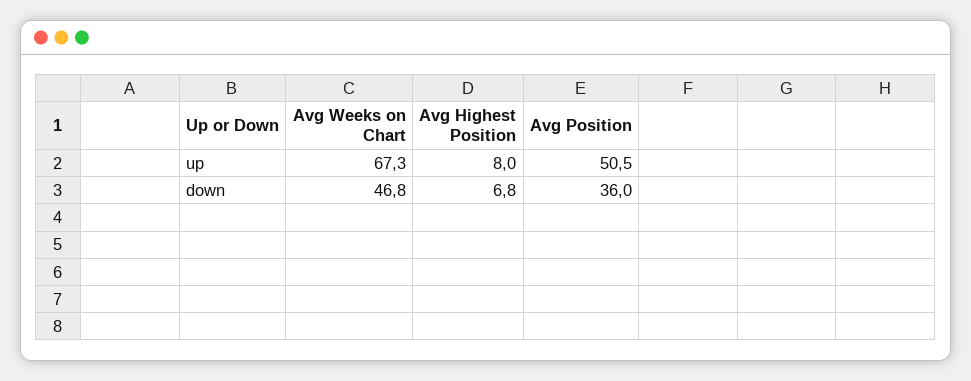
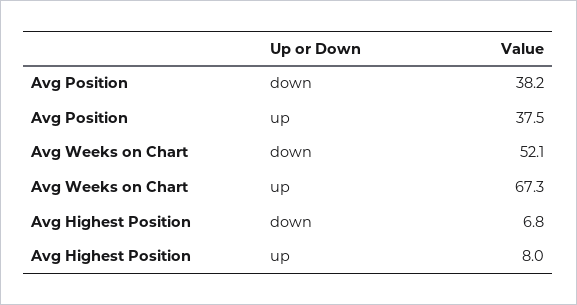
  {
    "Avg Weeks on Chart": {
      "up": 67.3,
-     "down": 46.8
+     "down": 52.1
    },
    "Avg Highest Position": {
      "up": 8,
      "down": 6.8
    },
    "Avg Position": {
-     "up": 50.5,
+     "up": 37.5,
-     "down": 36
+     "down": 38.2
    }
  }

